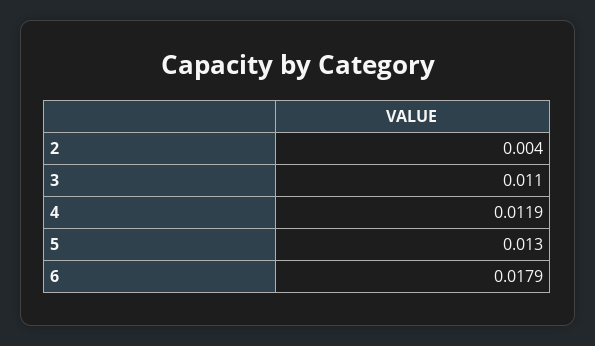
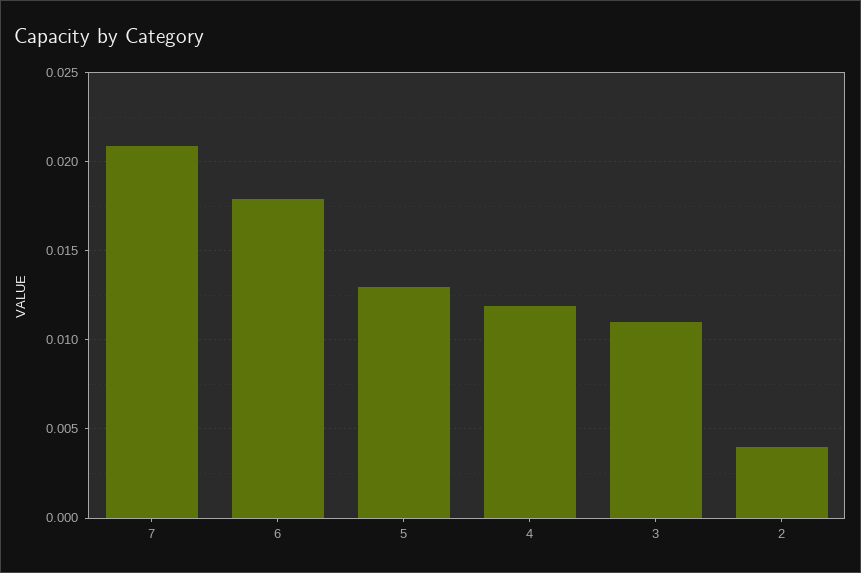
  {
    "2": 0.004,
    "3": 0.011,
    "4": 0.0119,
    "5": 0.013,
-   "6": 0.0179
+   "6": 0.0179,
+   "7": 0.021
  }

